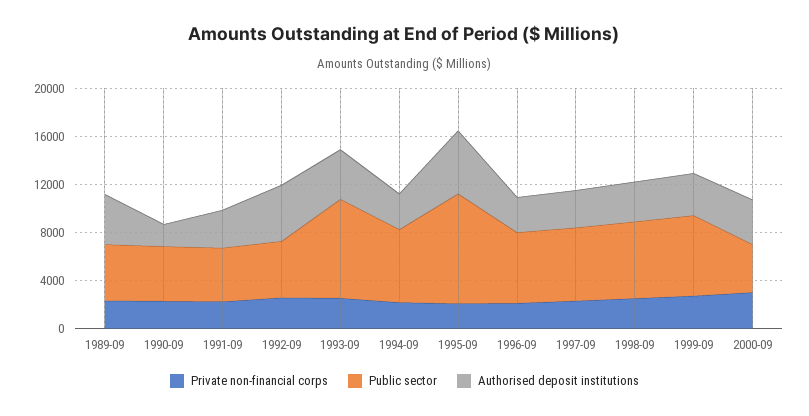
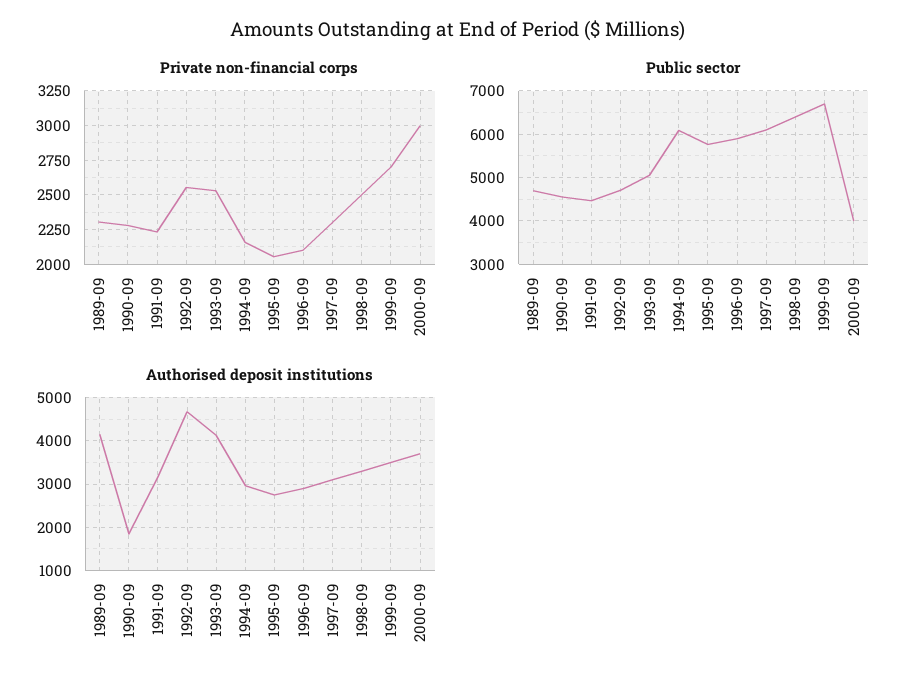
  {
    "Private non-financial corps": {
      "1989-09": 2300,
      "1990-09": 2300,
      "1991-09": 2250,
      "1992-09": 2550,
      "1993-09": 2550,
      "1994-09": 2150,
      "1995-09": 2050,
      "1996-09": 2100,
      "1997-09": 2300,
      "1998-09": 2500,
      "1999-09": 2700,
      "2000-09": 3000
    },
    "Public sector": {
      "1989-09": 4600,
      "1990-09": 4600,
      "1991-09": 4400,
      "1992-09": 4800,
-     "1993-09": 8000,
+     "1993-09": 5000,
      "1994-09": 6000,
-     "1995-09": 9000,
+     "1995-09": 5800,
      "1996-09": 6000,
      "1997-09": 6200,
      "1998-09": 6400,
      "1999-09": 6800,
      "2000-09": 4000
    },
    "Authorised deposit institutions": {
      "1989-09": 4200,
      "1990-09": 1800,
      "1991-09": 3200,
      "1992-09": 4600,
      "1993-09": 4200,
      "1994-09": 3000,
-     "1995-09": 5000,
+     "1995-09": 2800,
      "1996-09": 3000,
      "1997-09": 3200,
      "1998-09": 3400,
      "1999-09": 3600,
      "2000-09": 3800
    }
  }

